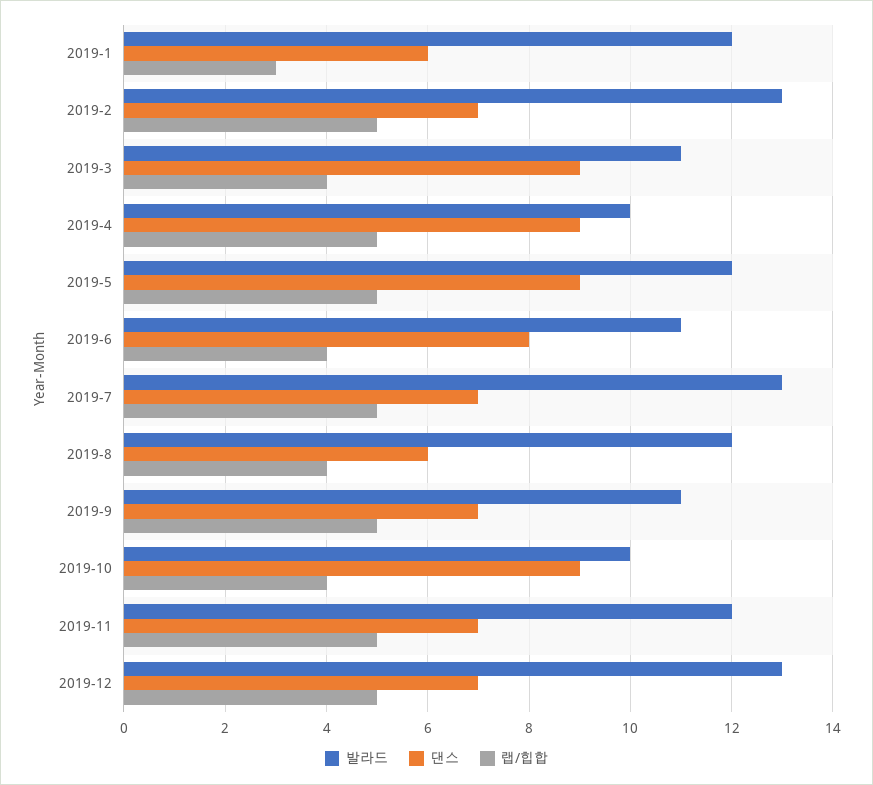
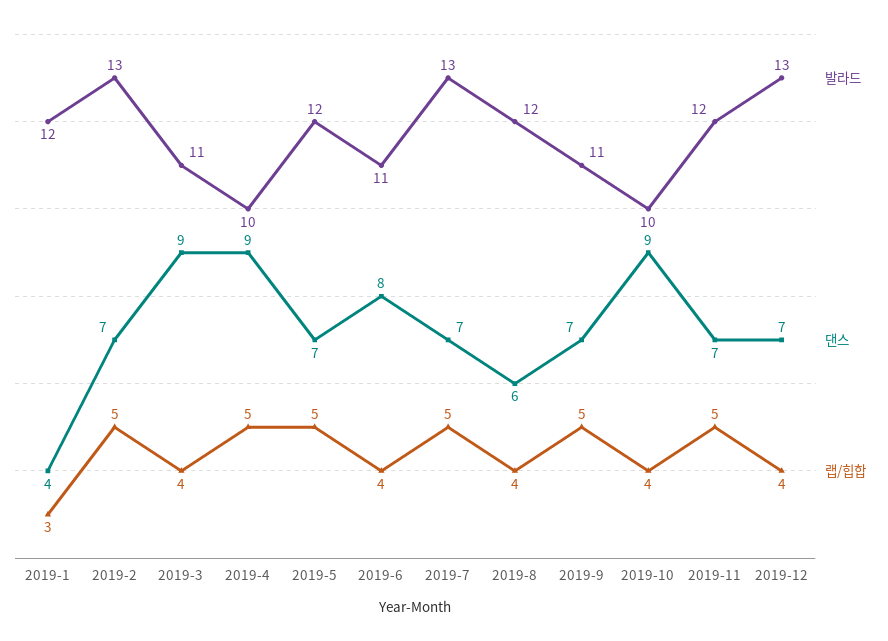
  {
    "발라드": {
      "2019-1": 12,
      "2019-2": 13,
      "2019-3": 11,
      "2019-4": 10,
      "2019-5": 12,
      "2019-6": 11,
      "2019-7": 13,
      "2019-8": 12,
      "2019-9": 11,
      "2019-10": 10,
      "2019-11": 12,
      "2019-12": 13
    },
    "댄스": {
-     "2019-1": 6,
+     "2019-1": 4,
      "2019-2": 7,
      "2019-3": 9,
      "2019-4": 9,
-     "2019-5": 9,
+     "2019-5": 7,
      "2019-6": 8,
      "2019-7": 7,
      "2019-8": 6,
      "2019-9": 7,
      "2019-10": 9,
      "2019-11": 7,
      "2019-12": 7
    },
    "랩/힙합": {
      "2019-1": 3,
      "2019-2": 5,
      "2019-3": 4,
      "2019-4": 5,
      "2019-5": 5,
      "2019-6": 4,
      "2019-7": 5,
      "2019-8": 4,
      "2019-9": 5,
      "2019-10": 4,
      "2019-11": 5,
-     "2019-12": 5
+     "2019-12": 4
    }
  }

